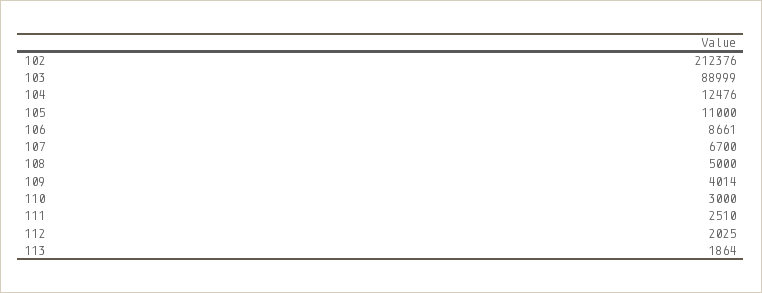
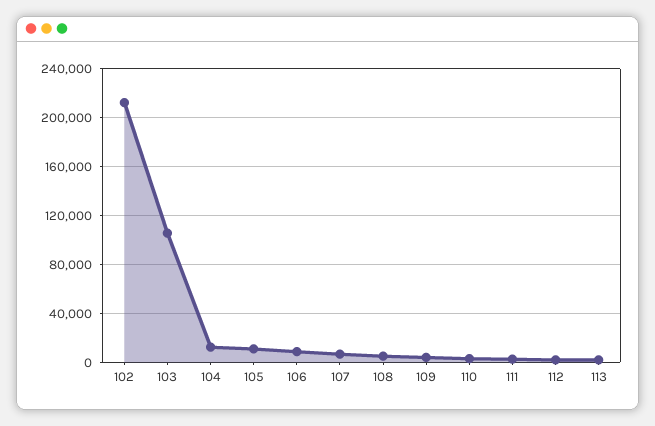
  {
    "102": 212376,
-   "103": 88999,
+   "103": 105000,
    "104": 12476,
    "105": 11000,
    "106": 8661,
    "107": 6700,
    "108": 5000,
    "109": 4014,
    "110": 3000,
    "111": 2510,
    "112": 2025,
    "113": 1864
  }

